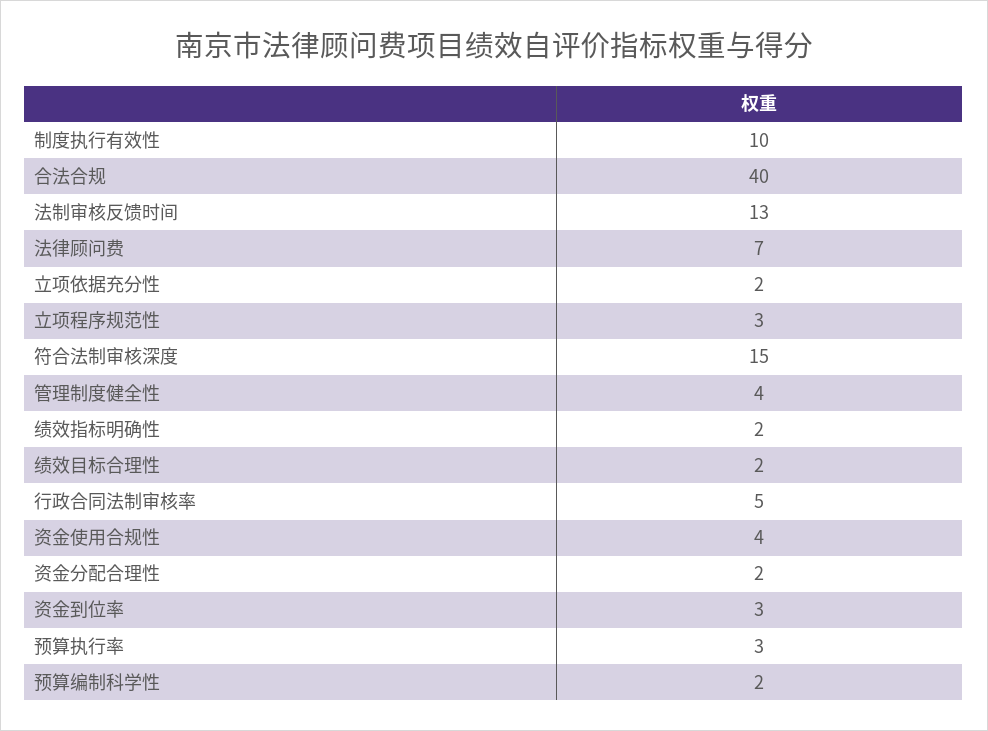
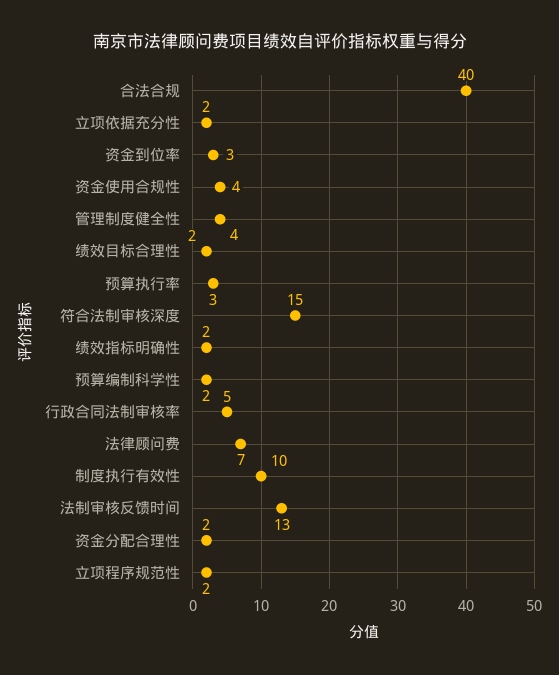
  {
    "制度执行有效性": 10,
    "合法合规": 40,
    "法制审核反馈时间": 13,
    "法律顾问费": 7,
    "立项依据充分性": 2,
-   "立项程序规范性": 3,
+   "立项程序规范性": 2,
    "符合法制审核深度": 15,
    "管理制度健全性": 4,
    "绩效指标明确性": 2,
    "绩效目标合理性": 2,
    "行政合同法制审核率": 5,
    "资金使用合规性": 4,
    "资金分配合理性": 2,
    "资金到位率": 3,
    "预算执行率": 3,
    "预算编制科学性": 2
  }

